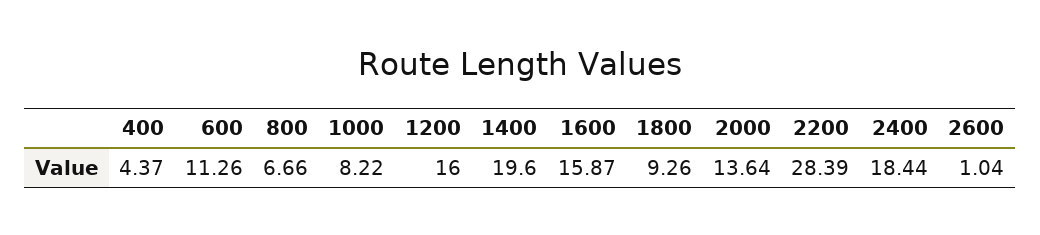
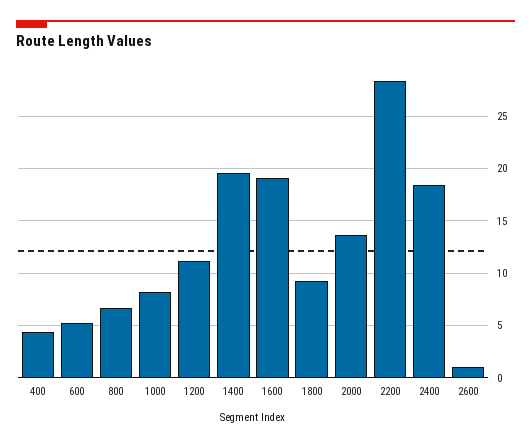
  {
    "400": 4.37,
-   "600": 11.26,
+   "600": 5,
    "800": 6.66,
    "1000": 8.22,
-   "1200": 16,
+   "1200": 11,
    "1400": 19.6,
-   "1600": 15.87,
+   "1600": 19,
    "1800": 9.26,
    "2000": 13.64,
    "2200": 28.39,
    "2400": 18.44,
    "2600": 1.04
  }

